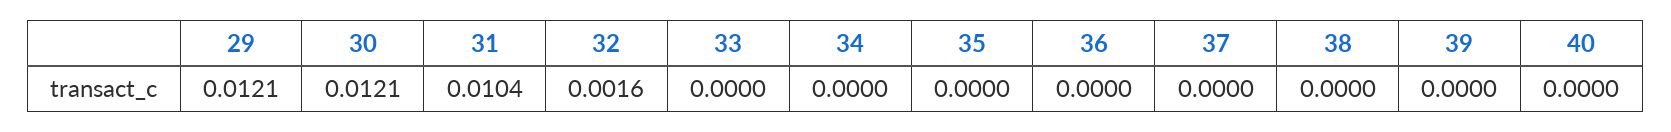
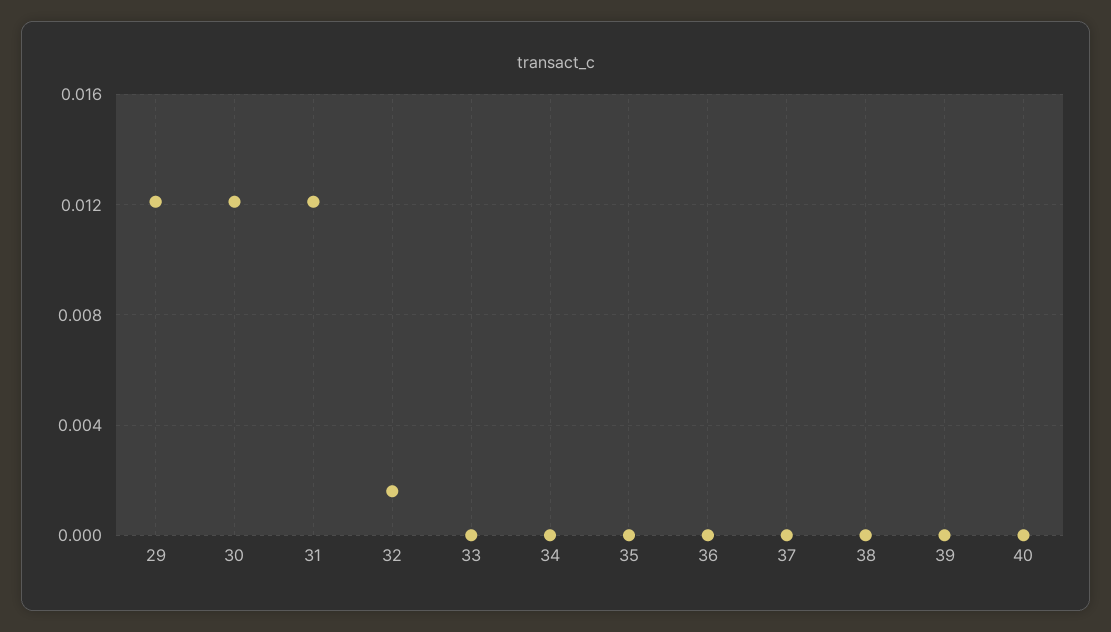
  {
    "29": 0.0121,
    "30": 0.0121,
-   "31": 0.0104,
+   "31": 0.012,
    "32": 0.0016,
    "33": 0,
    "34": 0,
    "35": 0,
    "36": 0,
    "37": 0,
    "38": 0,
    "39": 0,
    "40": 0
  }

